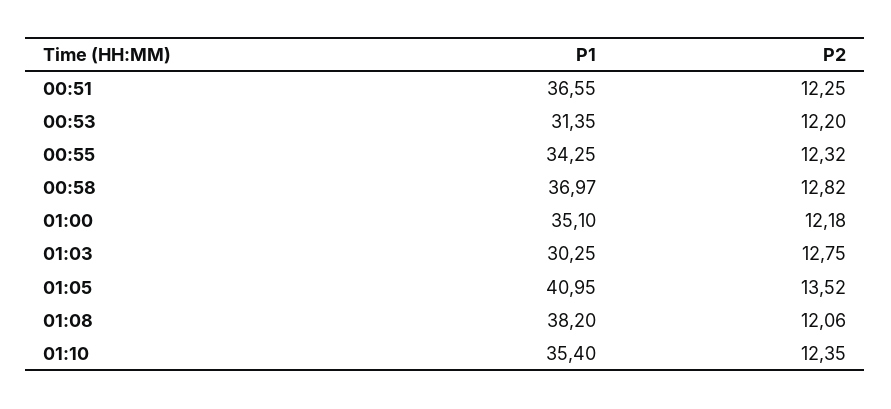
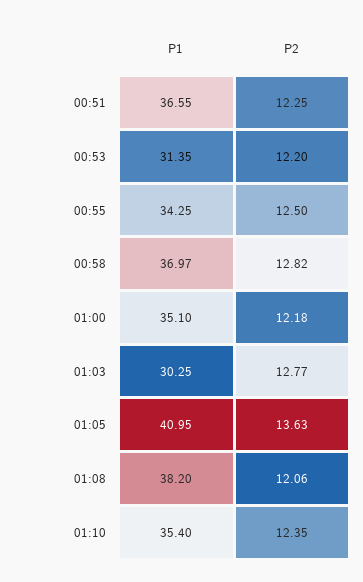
  {
    "P1": {
      "00:51": 36.55,
      "00:53": 31.35,
      "00:55": 34.25,
      "00:58": 36.97,
      "01:00": 35.1,
      "01:03": 30.25,
      "01:05": 40.95,
      "01:08": 38.2,
      "01:10": 35.4
    },
    "P2": {
      "00:51": 12.25,
      "00:53": 12.2,
-     "00:55": 12.32,
+     "00:55": 12.5,
      "00:58": 12.82,
      "01:00": 12.18,
-     "01:03": 12.75,
+     "01:03": 12.77,
-     "01:05": 13.52,
+     "01:05": 13.63,
      "01:08": 12.06,
      "01:10": 12.35
    }
  }

